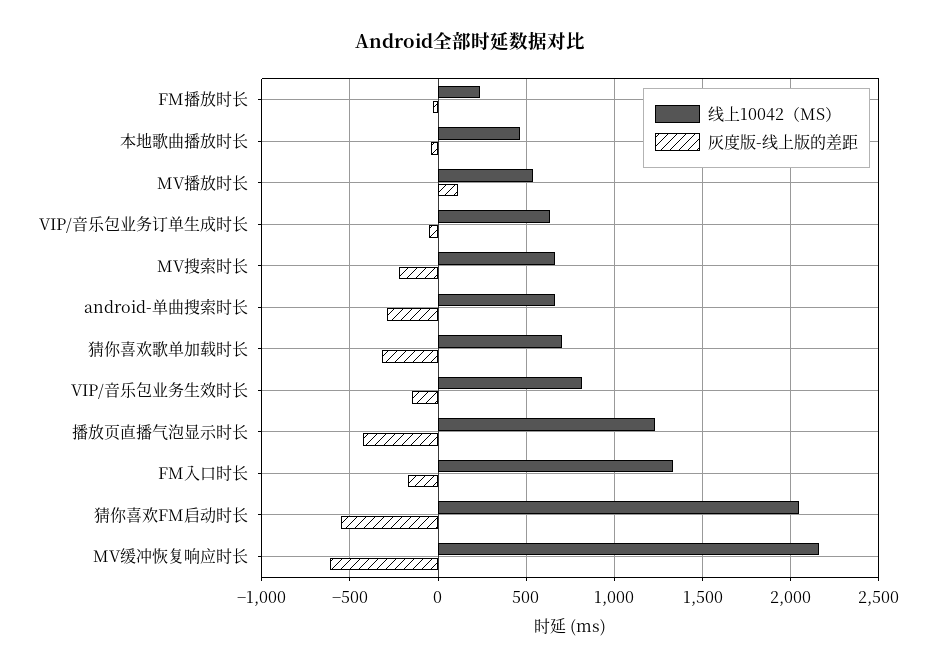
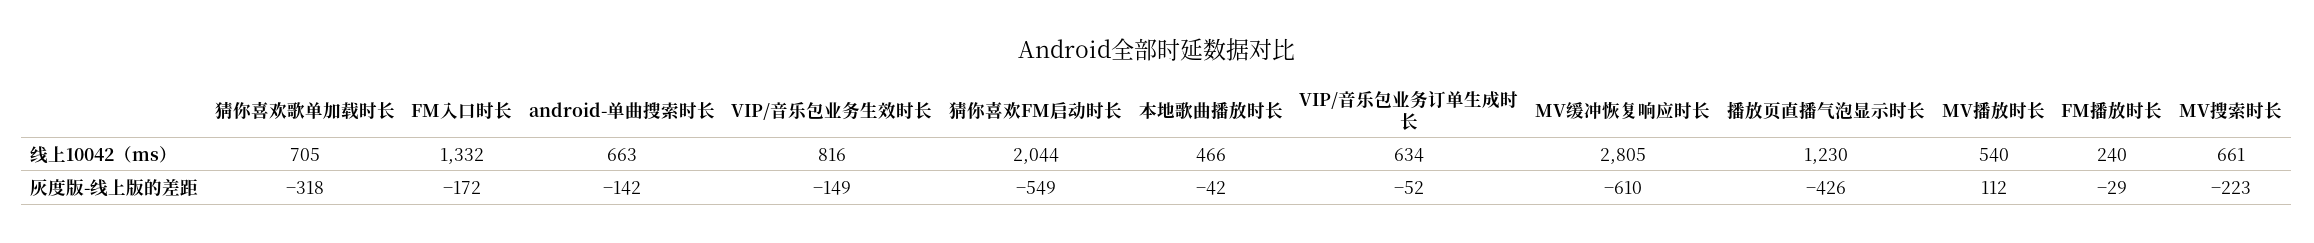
  {
    "线上10042（MS）": {
      "FM播放时长": 240,
      "本地歌曲播放时长": 466,
      "MV播放时长": 540,
      "VIP/音乐包业务订单生成时长": 634,
      "MV搜索时长": 661,
      "android-单曲搜索时长": 663,
      "猜你喜欢歌单加载时长": 705,
      "VIP/音乐包业务生效时长": 816,
      "播放页直播气泡显示时长": 1230,
      "FM入口时长": 1332,
      "猜你喜欢FM启动时长": 2044,
-     "MV缓冲恢复响应时长": 2150
+     "MV缓冲恢复响应时长": 2805
    },
    "灰度版-线上版的差距": {
      "FM播放时长": -29,
      "本地歌曲播放时长": -42,
      "MV播放时长": 112,
      "VIP/音乐包业务订单生成时长": -52,
      "MV搜索时长": -223,
-     "android-单曲搜索时长": -300,
+     "android-单曲搜索时长": -142,
      "猜你喜欢歌单加载时长": -318,
      "VIP/音乐包业务生效时长": -149,
      "播放页直播气泡显示时长": -426,
      "FM入口时长": -172,
      "猜你喜欢FM启动时长": -549,
      "MV缓冲恢复响应时长": -610
    }
  }

